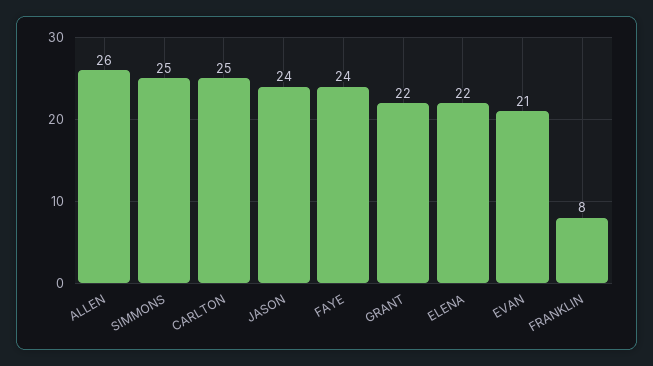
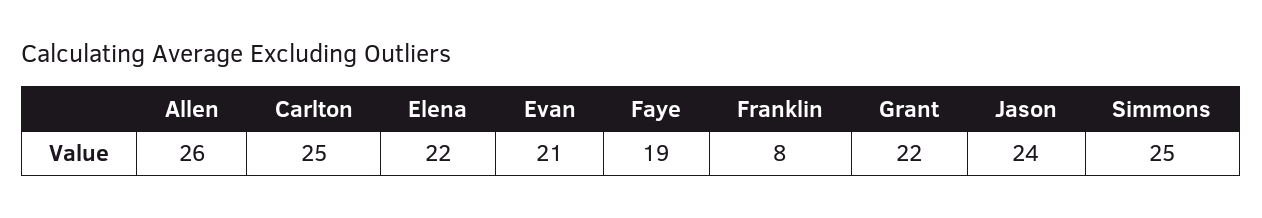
  {
    "ALLEN": 26,
    "SIMMONS": 25,
    "CARLTON": 25,
    "JASON": 24,
-   "FAYE": 24,
+   "FAYE": 19,
    "GRANT": 22,
    "ELENA": 22,
    "EVAN": 21,
    "FRANKLIN": 8
  }

